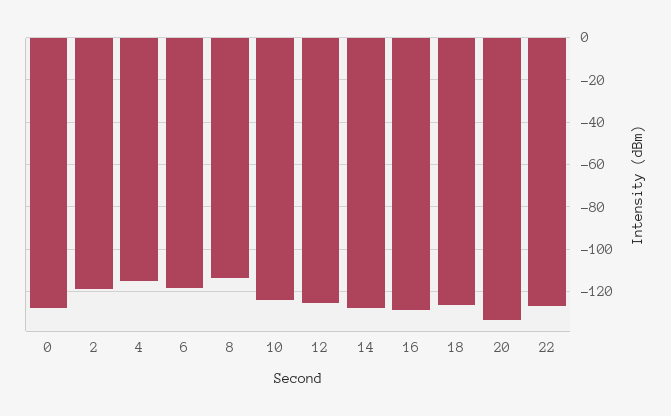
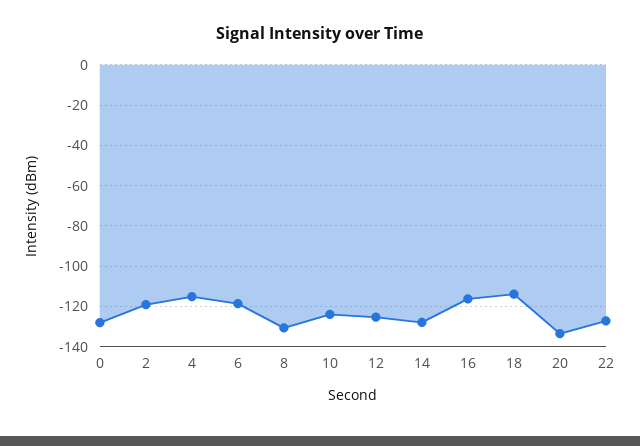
  {
    "0": -130,
    "2": -120,
    "4": -115,
    "6": -120,
-   "8": -115,
+   "8": -130,
    "10": -125,
    "12": -125,
    "14": -130,
-   "16": -130,
+   "16": -115,
-   "18": -125,
+   "18": -115,
    "20": -135,
    "22": -125
  }

